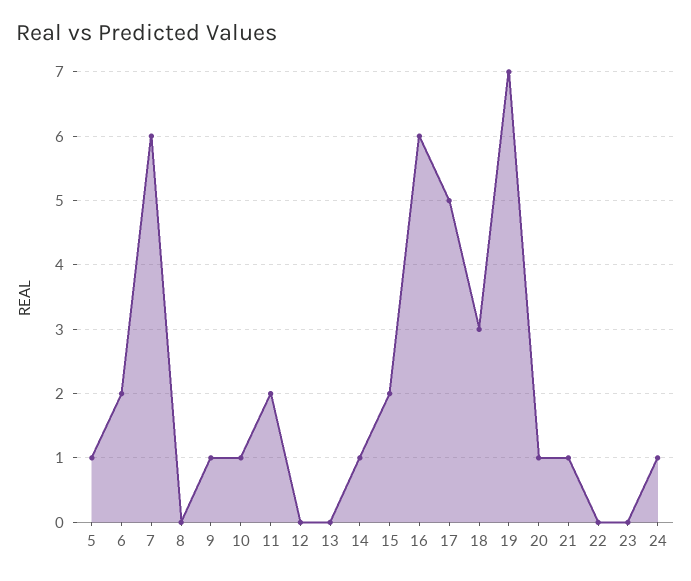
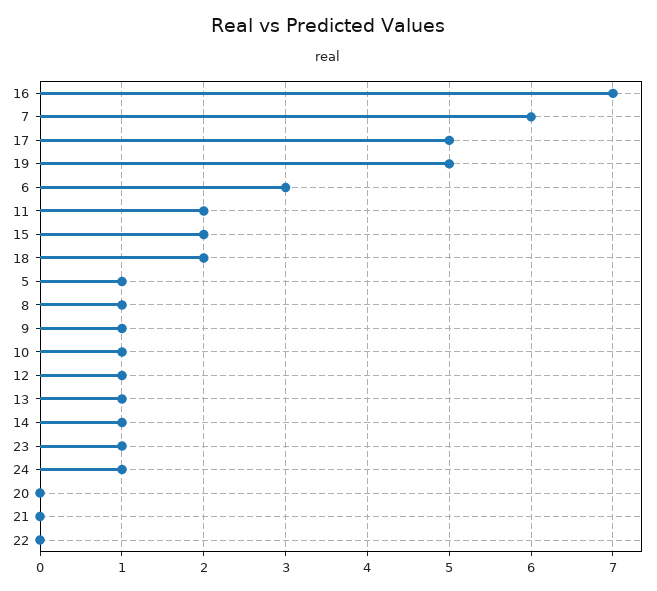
  {
    "5": 1,
-   "6": 2,
+   "6": 3,
    "7": 6,
-   "8": 0,
+   "8": 1,
    "9": 1,
    "10": 1,
    "11": 2,
-   "12": 0,
+   "12": 1,
-   "13": 0,
+   "13": 1,
    "14": 1,
    "15": 2,
-   "16": 6,
+   "16": 7,
    "17": 5,
-   "18": 3,
+   "18": 2,
-   "19": 7,
+   "19": 5,
-   "20": 1,
+   "20": 0,
-   "21": 1,
+   "21": 0,
    "22": 0,
-   "23": 0,
+   "23": 1,
    "24": 1
  }

